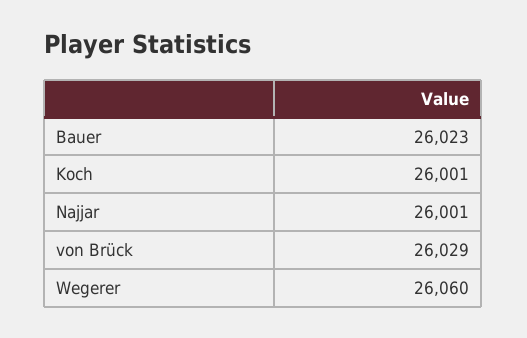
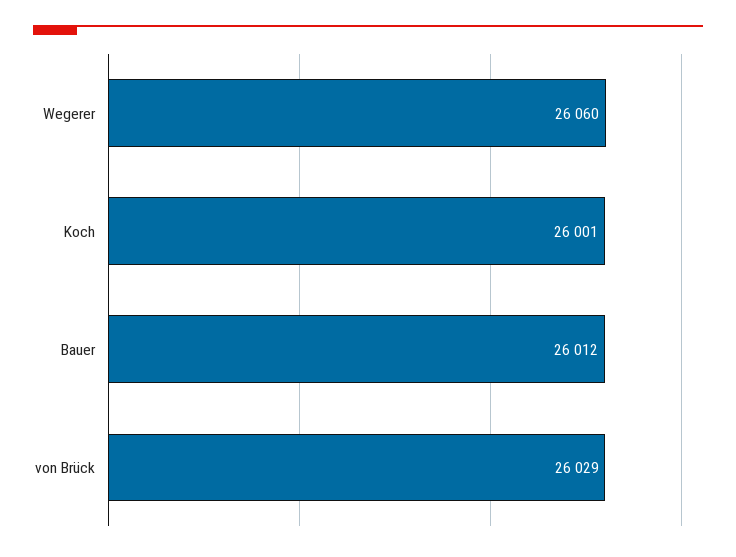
  {
-   "Bauer": 26023,
+   "Bauer": 26012,
    "Koch": 26001,
-   "Najjar": 26001,
    "von Brück": 26029,
    "Wegerer": 26060
  }

